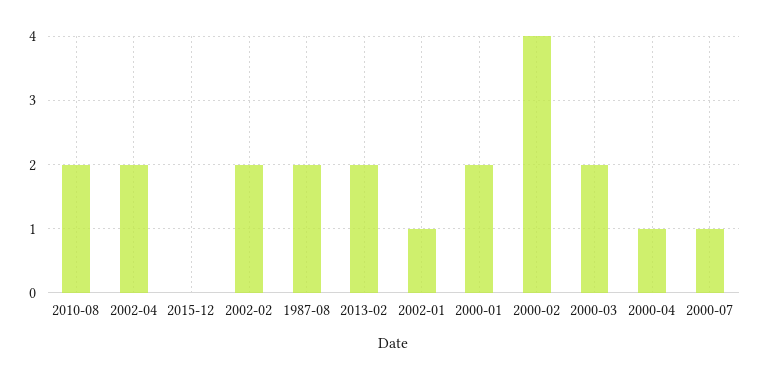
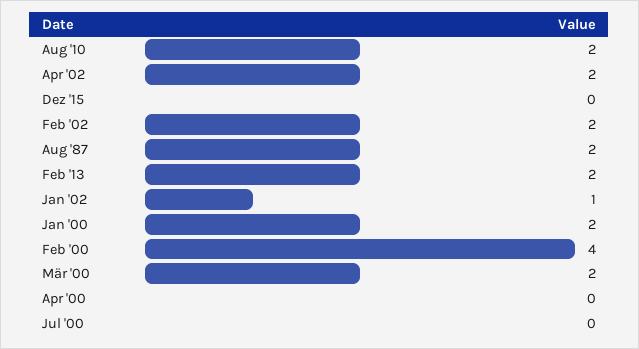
  {
    "2010-08": 2,
    "2002-04": 2,
    "2015-12": 0,
    "2002-02": 2,
    "1987-08": 2,
    "2013-02": 2,
    "2002-01": 1,
    "2000-01": 2,
    "2000-02": 4,
    "2000-03": 2,
-   "2000-04": 1,
+   "2000-04": 0,
-   "2000-07": 1
+   "2000-07": 0
  }

